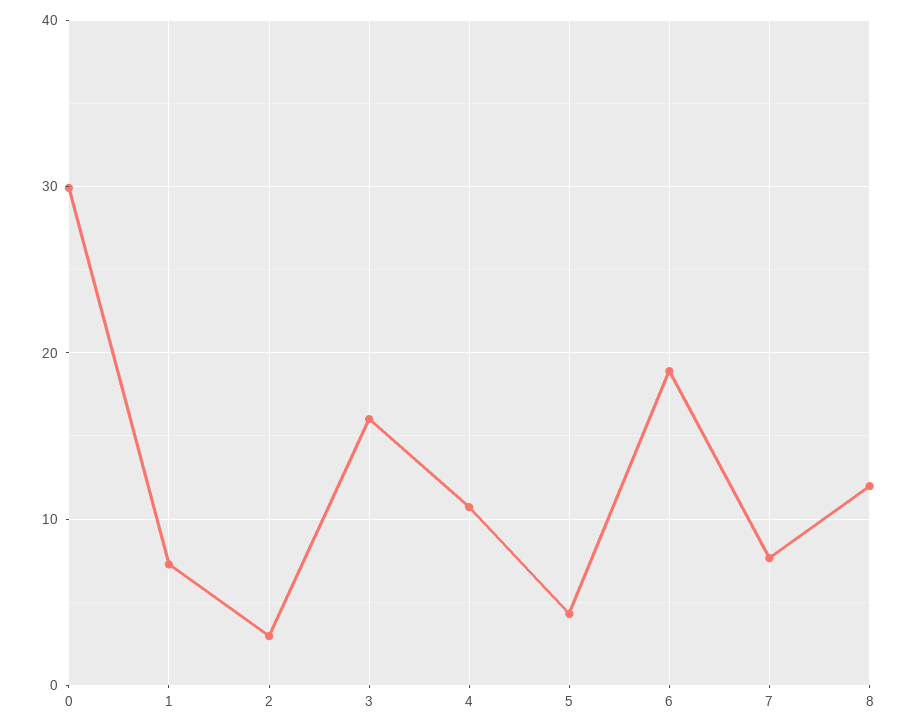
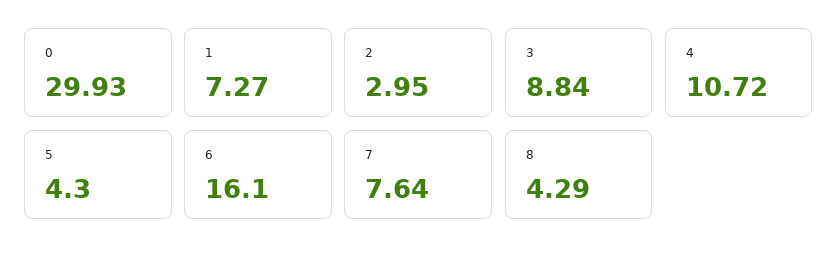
  {
    "0": 29.93,
    "1": 7.27,
    "2": 2.95,
-   "3": 16,
+   "3": 8.84,
    "4": 10.72,
    "5": 4.3,
-   "6": 19,
+   "6": 16.1,
    "7": 7.64,
-   "8": 12
+   "8": 4.29
  }

